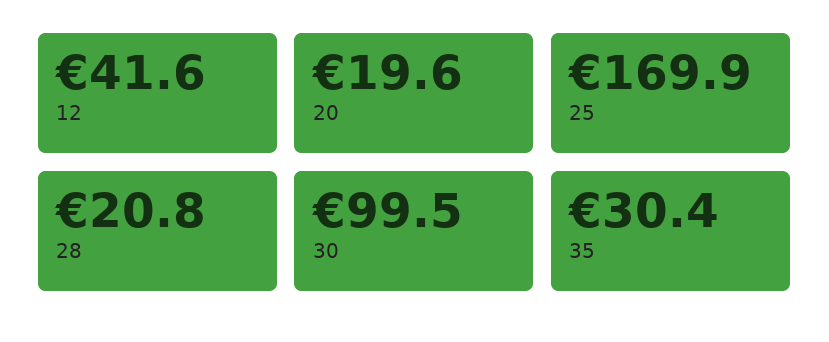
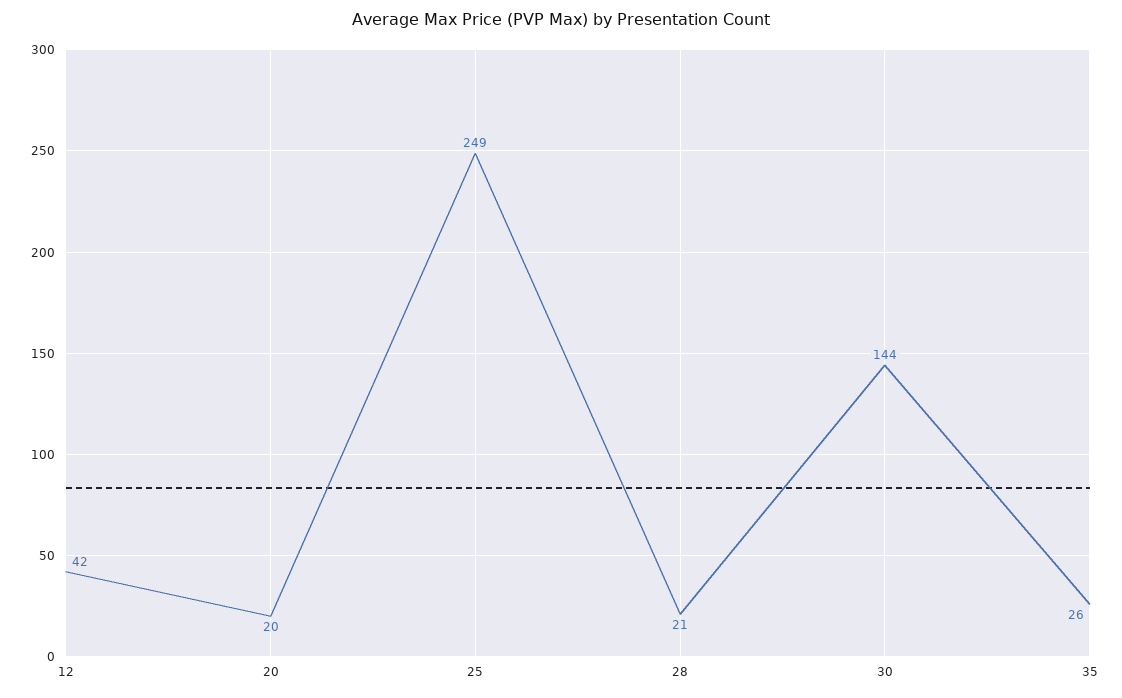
  {
    "12": 41.6,
    "20": 19.6,
-   "25": 169.9,
+   "25": 249,
    "28": 20.8,
-   "30": 99.5,
+   "30": 144,
-   "35": 30.4
+   "35": 26
  }

